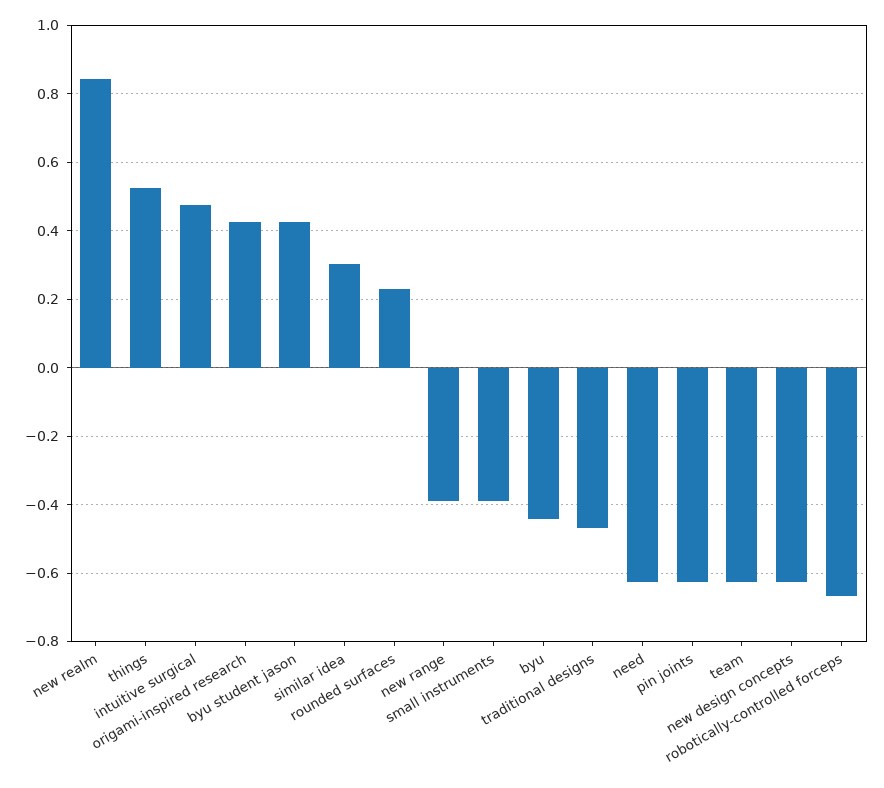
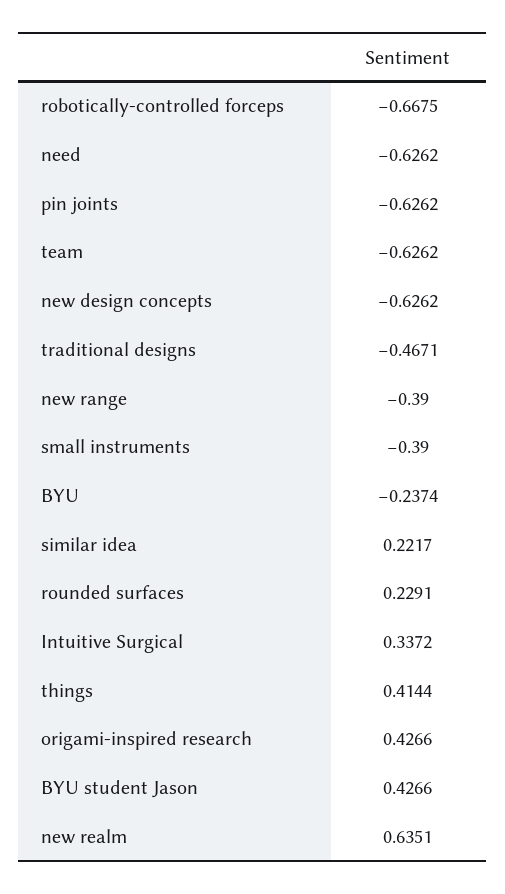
  {
-   "new realm": 0.84,
+   "new realm": 0.6351,
-   "things": 0.52,
+   "things": 0.4144,
-   "intuitive surgical": 0.48,
+   "intuitive surgical": 0.3372,
    "origami-inspired research": 0.4266,
    "byu student jason": 0.4266,
-   "similar idea": 0.3,
+   "similar idea": 0.2217,
    "rounded surfaces": 0.2291,
    "new range": -0.39,
    "small instruments": -0.39,
-   "byu": -0.44,
+   "byu": -0.2374,
    "traditional designs": -0.4671,
    "need": -0.6262,
    "pin joints": -0.6262,
    "team": -0.6262,
    "new design concepts": -0.6262,
    "robotically-controlled forceps": -0.6675
  }

